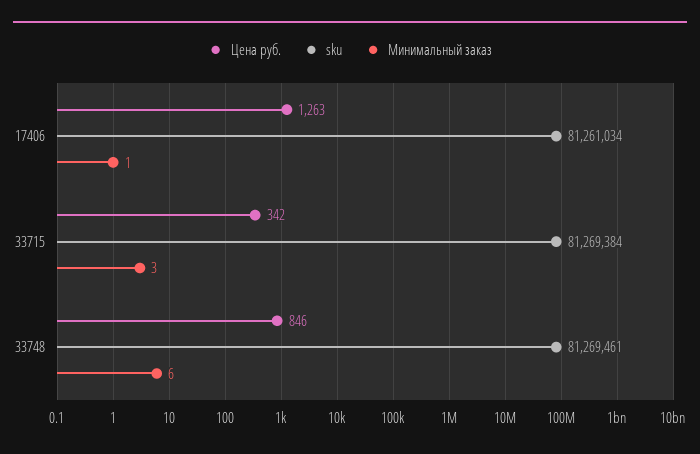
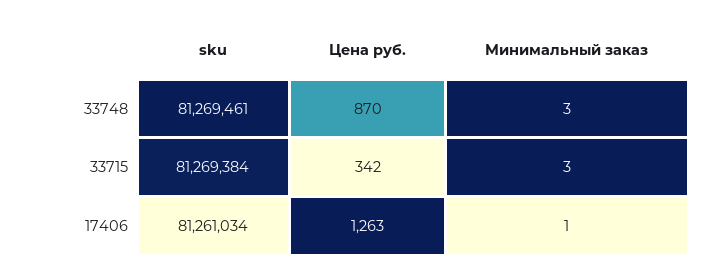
  {
    "Цена руб.": {
      "17406": 1263,
      "33715": 342,
-     "33748": 846
+     "33748": 870
    },
    "sku": {
      "17406": 81261034,
      "33715": 81269384,
      "33748": 81269461
    },
    "Минимальный заказ": {
      "17406": 1,
      "33715": 3,
-     "33748": 6
+     "33748": 3
    }
  }

